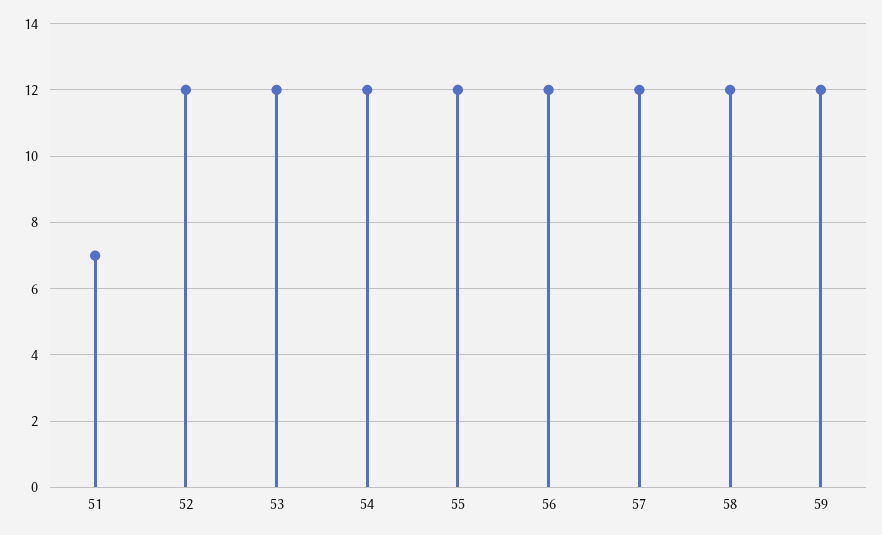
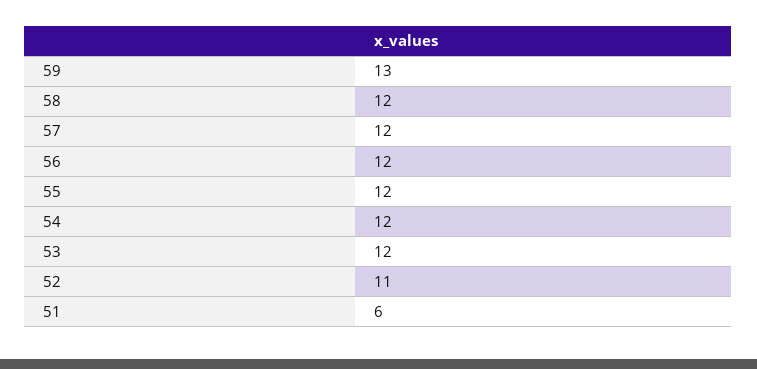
  {
-   "51": 7,
+   "51": 6,
-   "52": 12,
+   "52": 11,
    "53": 12,
    "54": 12,
    "55": 12,
    "56": 12,
    "57": 12,
    "58": 12,
-   "59": 12
+   "59": 13
  }

